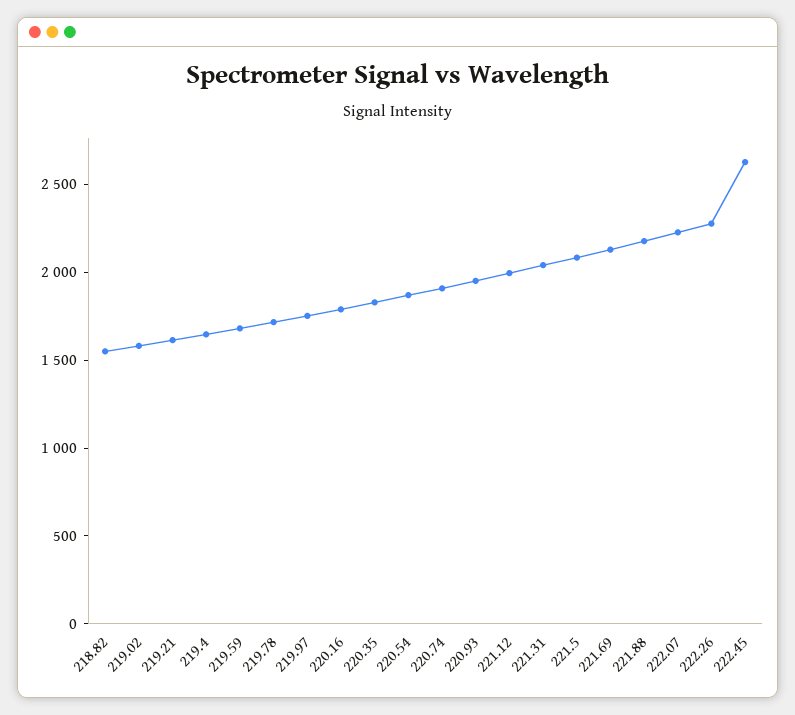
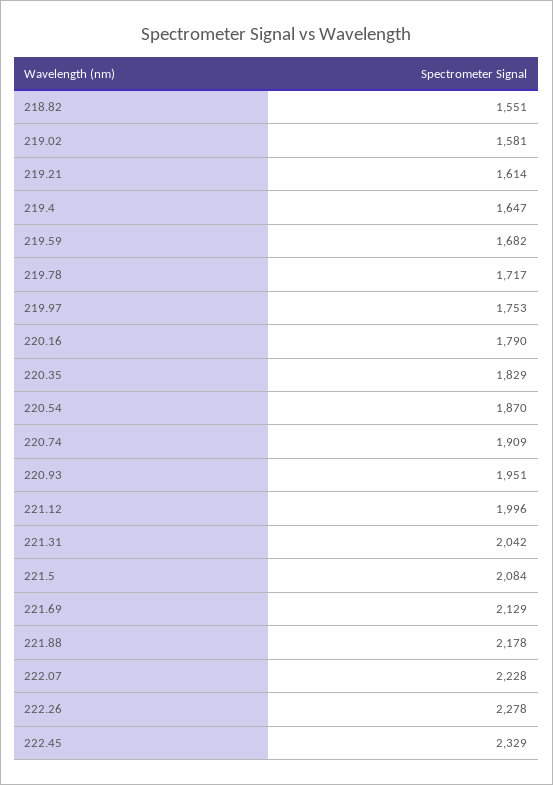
  {
    "218.82": 1551,
    "219.02": 1581,
    "219.21": 1614,
    "219.4": 1647,
    "219.59": 1682,
    "219.78": 1717,
    "219.97": 1753,
    "220.16": 1790,
    "220.35": 1829,
    "220.54": 1870,
    "220.74": 1909,
    "220.93": 1951,
    "221.12": 1996,
    "221.31": 2042,
    "221.5": 2084,
    "221.69": 2129,
    "221.88": 2178,
    "222.07": 2228,
    "222.26": 2278,
-   "222.45": 2600
+   "222.45": 2329
  }

